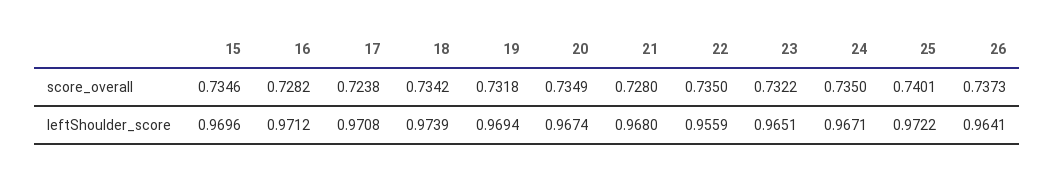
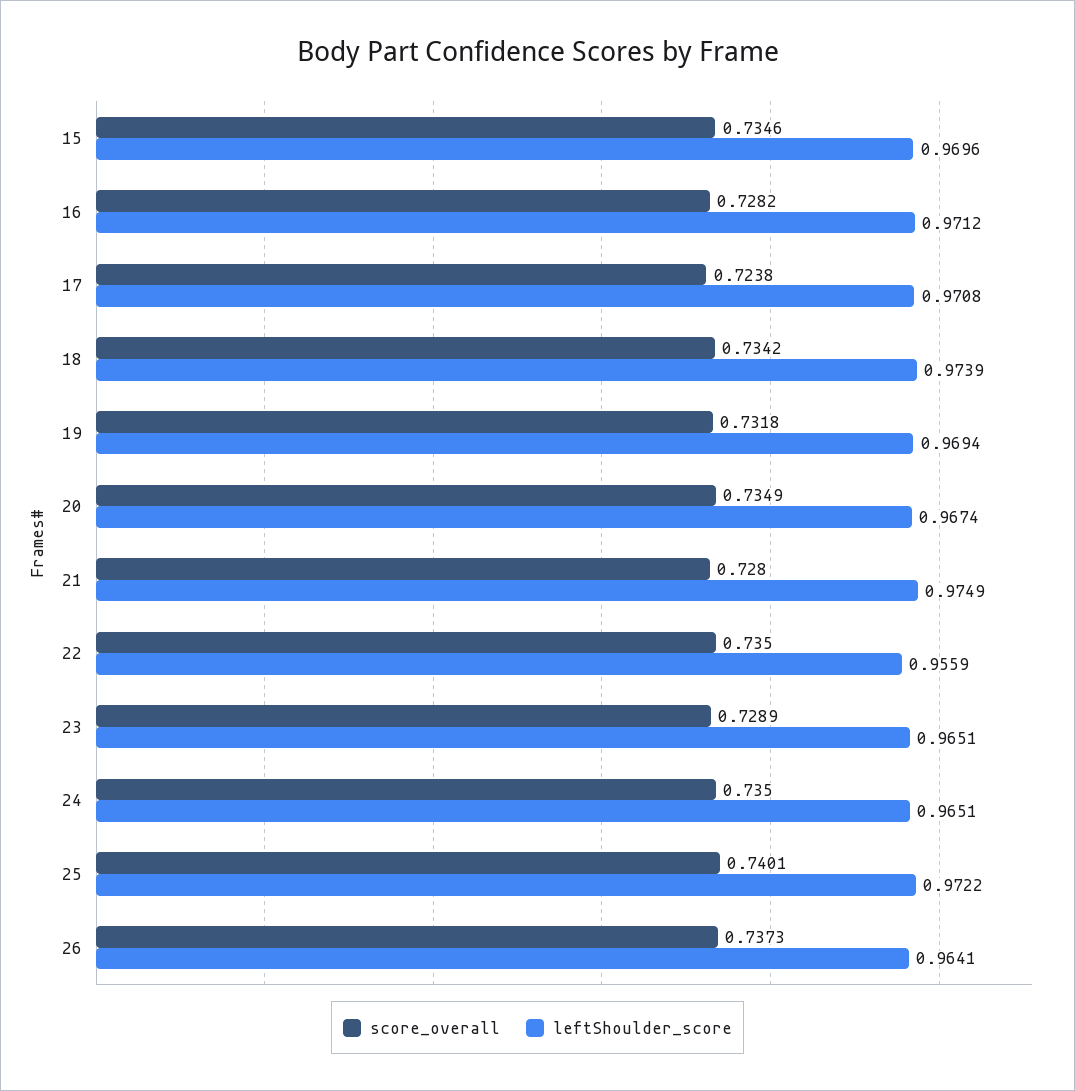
  {
    "score_overall": {
      "15": 0.7346,
      "16": 0.7282,
      "17": 0.7238,
      "18": 0.7342,
      "19": 0.7318,
      "20": 0.7349,
      "21": 0.728,
      "22": 0.735,
-     "23": 0.7322,
+     "23": 0.7289,
      "24": 0.735,
      "25": 0.7401,
      "26": 0.7373
    },
    "leftShoulder_score": {
      "15": 0.9696,
      "16": 0.9712,
      "17": 0.9708,
      "18": 0.9739,
      "19": 0.9694,
      "20": 0.9674,
-     "21": 0.968,
+     "21": 0.9749,
      "22": 0.9559,
      "23": 0.9651,
-     "24": 0.9671,
+     "24": 0.9651,
      "25": 0.9722,
      "26": 0.9641
    }
  }

